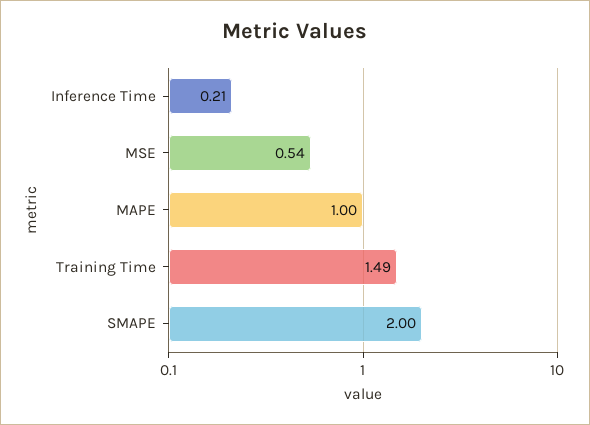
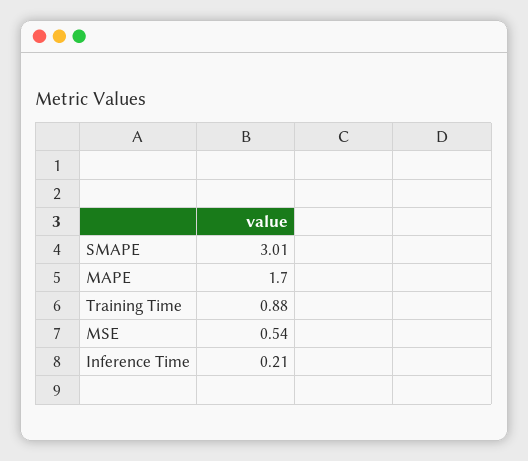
  {
    "Inference Time": 0.21,
    "MSE": 0.54,
-   "MAPE": 1,
+   "MAPE": 1.7,
-   "Training Time": 1.49,
+   "Training Time": 0.88,
-   "SMAPE": 2
+   "SMAPE": 3.01
  }

